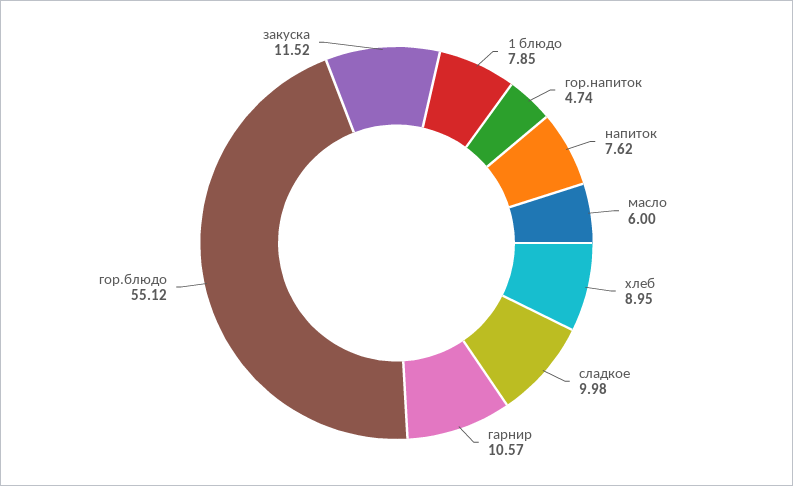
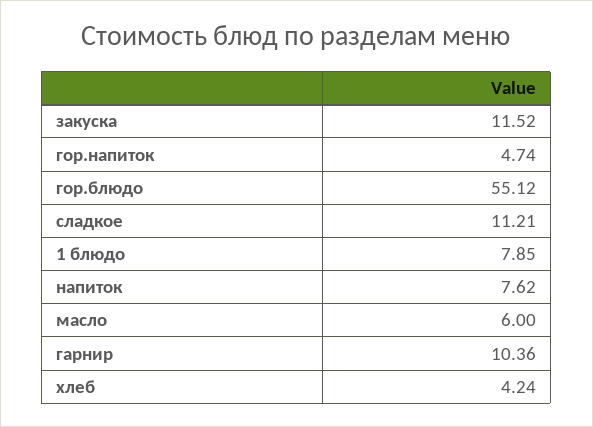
  {
    "1 блюдо": 7.85,
    "гор.напиток": 4.74,
    "напиток": 7.62,
    "масло": 6,
-   "хлеб": 8.95,
+   "хлеб": 4.24,
-   "сладкое": 9.98,
+   "сладкое": 11.21,
-   "гарнир": 10.57,
+   "гарнир": 10.36,
    "гор.блюдо": 55.12,
    "закуска": 11.52
  }

